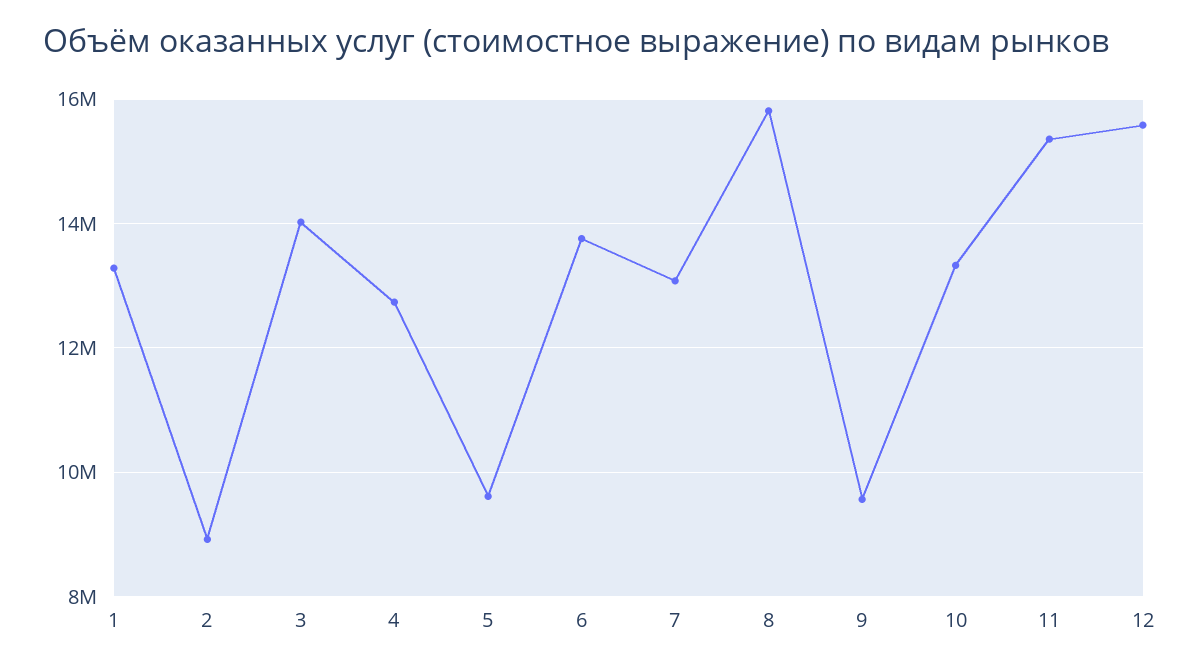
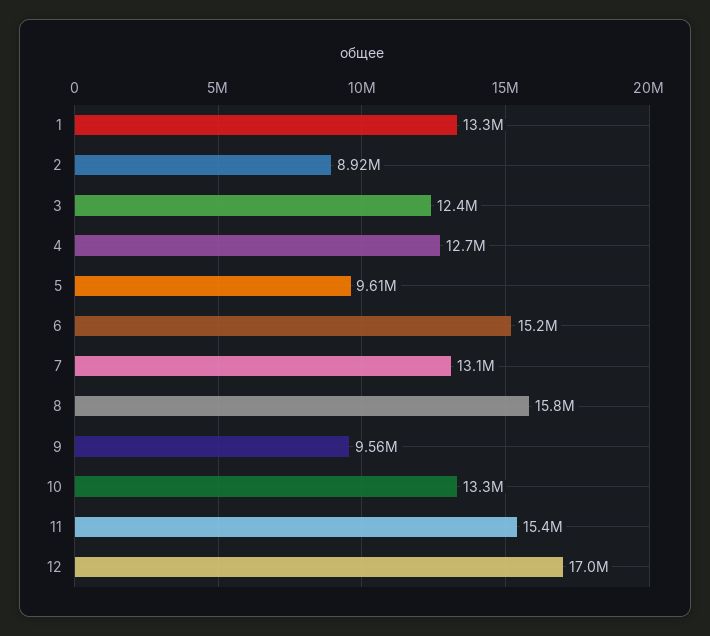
  {
    "1": 13300000,
    "2": 8920000,
-   "3": 14000000,
+   "3": 12400000,
    "4": 12700000,
    "5": 9610000,
-   "6": 13800000,
+   "6": 15200000,
    "7": 13100000,
    "8": 15800000,
    "9": 9560000,
    "10": 13300000,
    "11": 15400000,
-   "12": 15600000
+   "12": 17000000
  }

